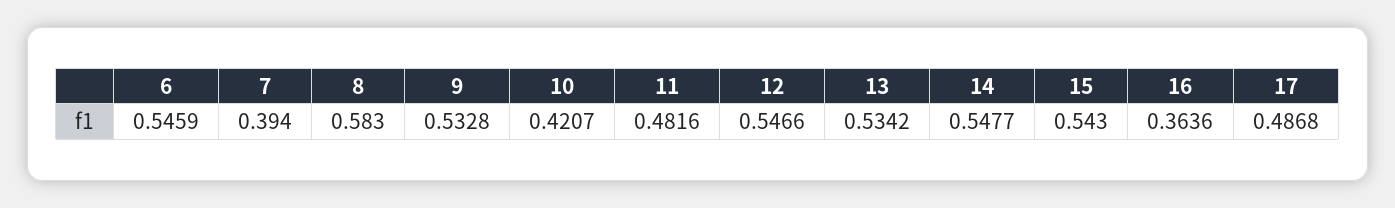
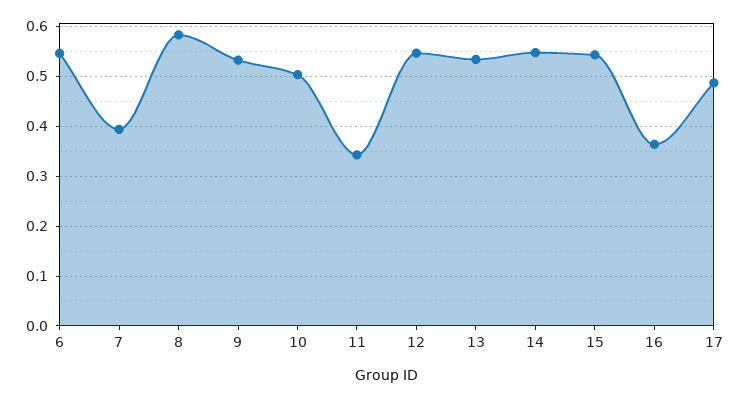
  {
    "6": 0.5459,
    "7": 0.394,
    "8": 0.583,
    "9": 0.5328,
-   "10": 0.4207,
+   "10": 0.5,
-   "11": 0.4816,
+   "11": 0.34,
    "12": 0.5466,
    "13": 0.5342,
    "14": 0.5477,
    "15": 0.543,
    "16": 0.3636,
    "17": 0.4868
  }

